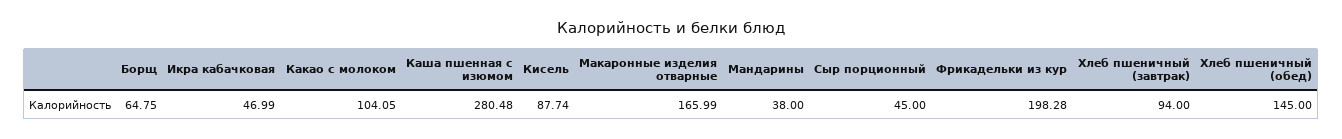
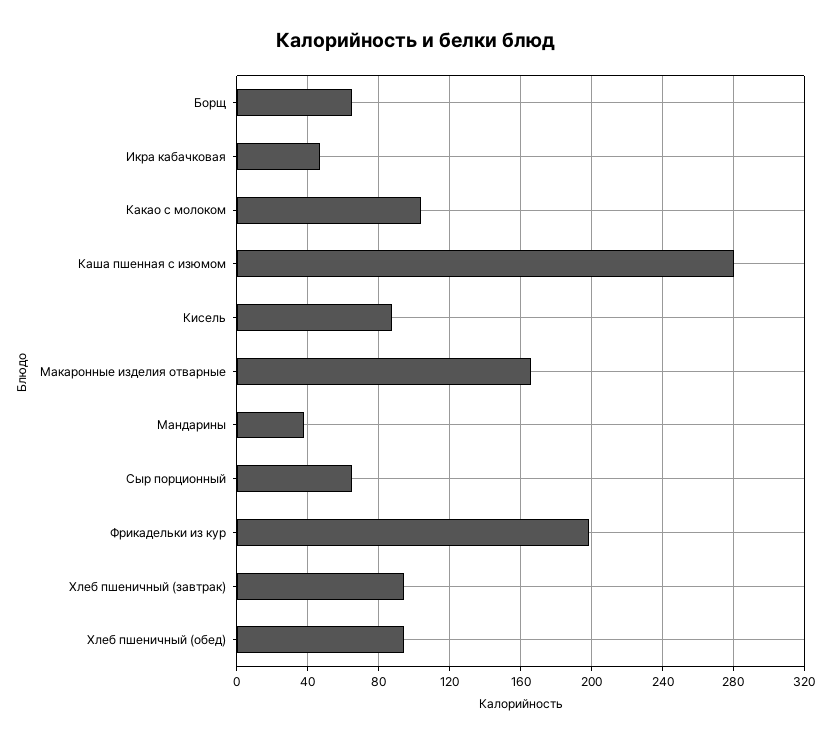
  {
    "Борщ": 64.75,
    "Икра кабачковая": 46.99,
    "Какао с молоком": 104.05,
    "Каша пшенная с изюмом": 280.48,
    "Кисель": 87.74,
    "Макаронные изделия отварные": 165.99,
    "Мандарины": 38,
-   "Сыр порционный": 45,
+   "Сыр порционный": 65,
    "Фрикадельки из кур": 198.28,
    "Хлеб пшеничный (завтрак)": 94,
-   "Хлеб пшеничный (обед)": 145
+   "Хлеб пшеничный (обед)": 95
  }

